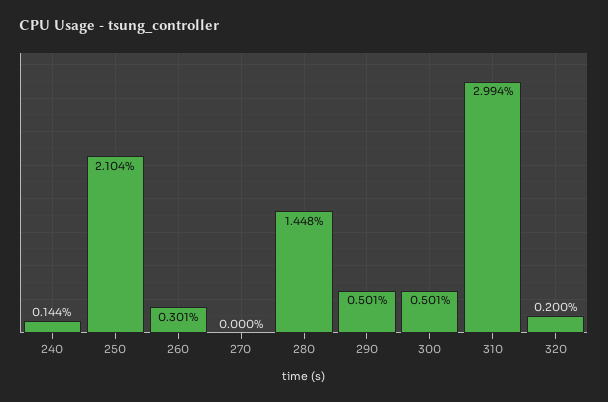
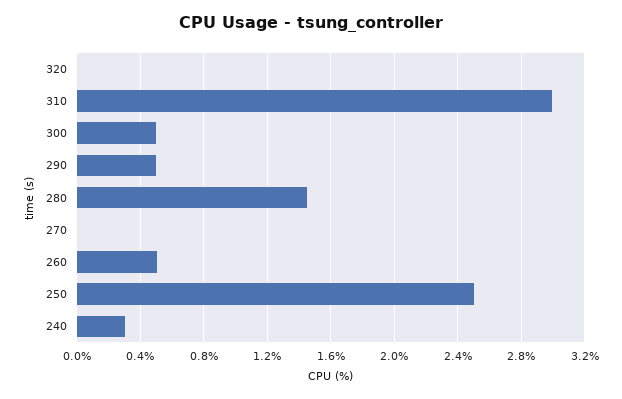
  {
-   "240": 0.144,
+   "240": 0.3,
-   "250": 2.104,
+   "250": 2.5,
-   "260": 0.301,
+   "260": 0.5,
    "270": 0,
    "280": 1.448,
    "290": 0.501,
    "300": 0.501,
    "310": 2.994,
-   "320": 0.2
+   "320": 0
  }

